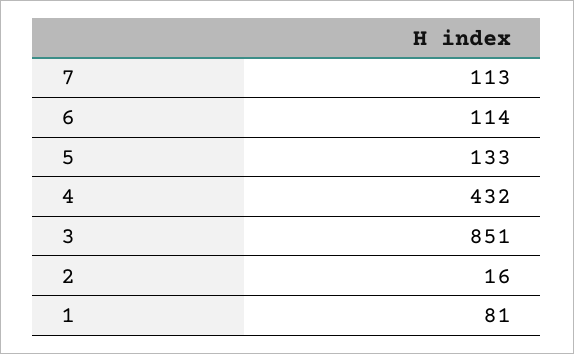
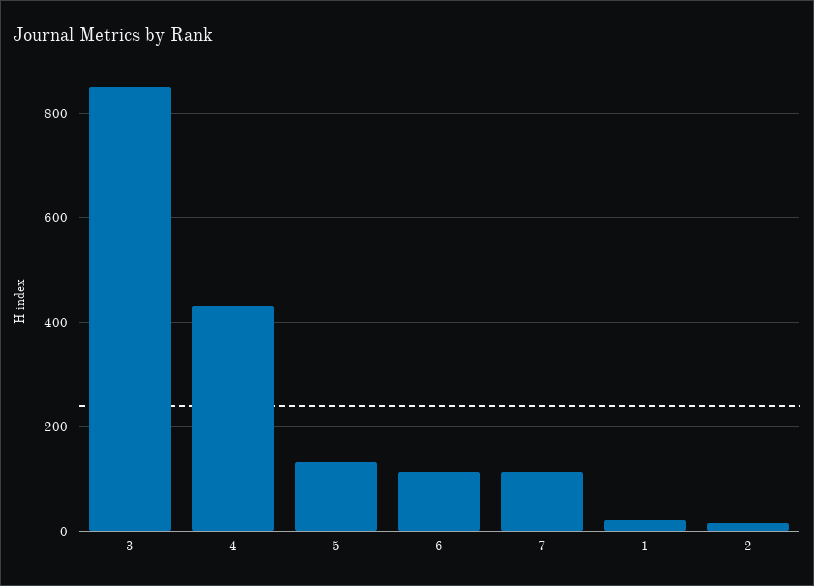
  {
    "7": 113,
    "6": 114,
    "5": 133,
    "4": 432,
    "3": 851,
    "2": 16,
-   "1": 81
+   "1": 20
  }

